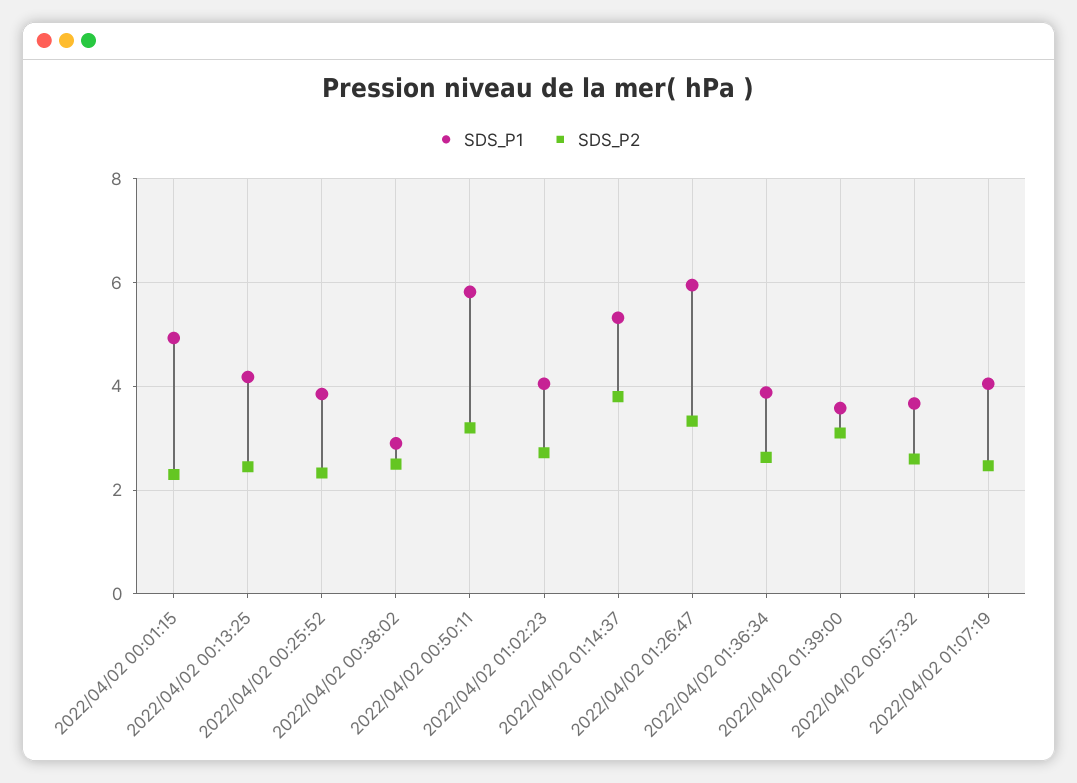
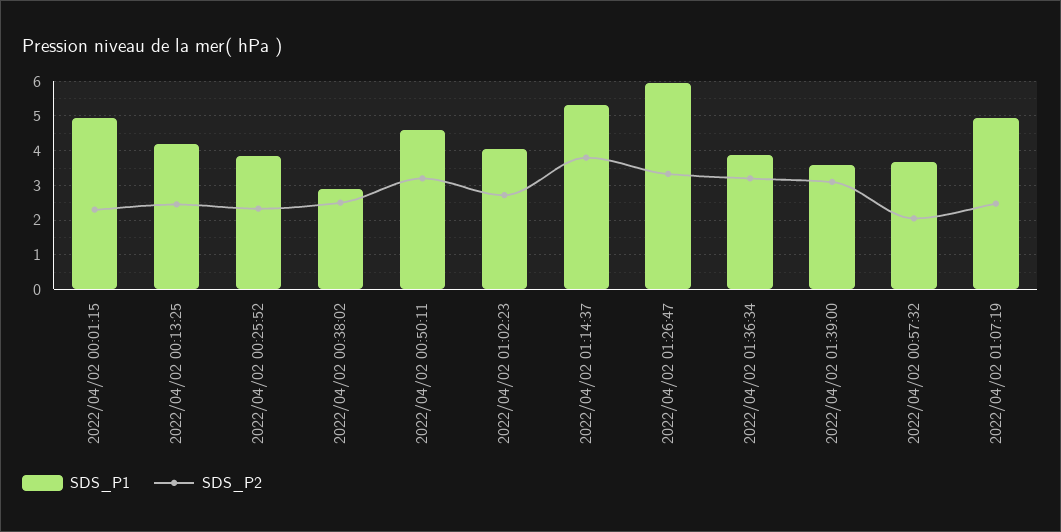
  {
    "SDS_P1": {
      "2022/04/02 00:01:15": 5,
      "2022/04/02 00:13:25": 4.2,
      "2022/04/02 00:25:52": 3.8,
      "2022/04/02 00:38:02": 3,
-     "2022/04/02 00:50:11": 5.8,
+     "2022/04/02 00:50:11": 4.6,
      "2022/04/02 01:02:23": 4,
      "2022/04/02 01:14:37": 5.4,
      "2022/04/02 01:26:47": 6,
      "2022/04/02 01:36:34": 3.8,
      "2022/04/02 01:39:00": 3.6,
      "2022/04/02 00:57:32": 3.6,
-     "2022/04/02 01:07:19": 4
+     "2022/04/02 01:07:19": 5
    },
    "SDS_P2": {
      "2022/04/02 00:01:15": 2.4,
      "2022/04/02 00:13:25": 2.4,
      "2022/04/02 00:25:52": 2.4,
      "2022/04/02 00:38:02": 2.6,
      "2022/04/02 00:50:11": 3.2,
      "2022/04/02 01:02:23": 2.8,
      "2022/04/02 01:14:37": 3.8,
      "2022/04/02 01:26:47": 3.4,
-     "2022/04/02 01:36:34": 2.6,
+     "2022/04/02 01:36:34": 3.2,
      "2022/04/02 01:39:00": 3.2,
-     "2022/04/02 00:57:32": 2.6,
+     "2022/04/02 00:57:32": 2,
      "2022/04/02 01:07:19": 2.4
    }
  }

